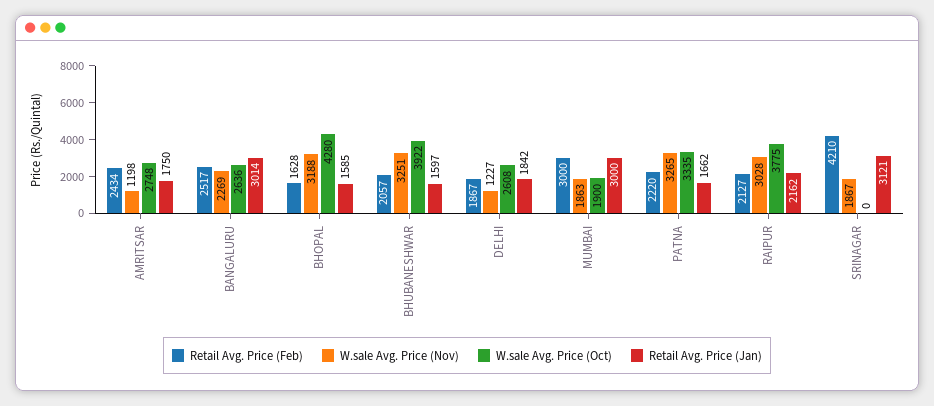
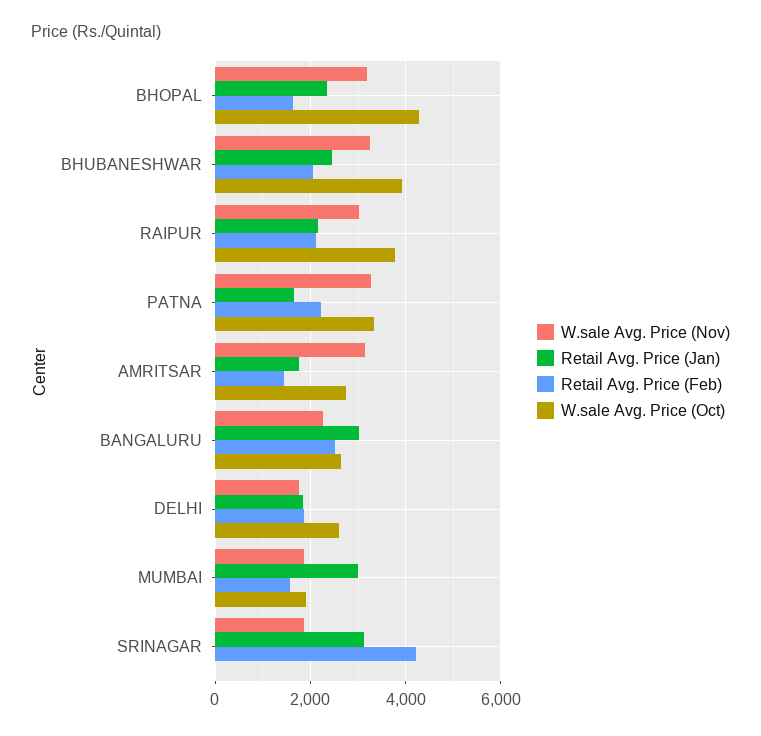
  {
    "Retail Avg. Price (Feb)": {
-     "AMRITSAR": 2434,
+     "AMRITSAR": 1400,
      "BANGALURU": 2517,
      "BHOPAL": 1628,
      "BHUBANESHWAR": 2057,
      "DELHI": 1867,
-     "MUMBAI": 3000,
+     "MUMBAI": 1600,
      "PATNA": 2220,
      "RAIPUR": 2127,
      "SRINAGAR": 4210
    },
    "W.sale Avg. Price (Nov)": {
-     "AMRITSAR": 1198,
+     "AMRITSAR": 3200,
      "BANGALURU": 2269,
      "BHOPAL": 3188,
      "BHUBANESHWAR": 3251,
-     "DELHI": 1227,
+     "DELHI": 1800,
      "MUMBAI": 1863,
      "PATNA": 3265,
      "RAIPUR": 3028,
      "SRINAGAR": 1867
    },
    "W.sale Avg. Price (Oct)": {
      "AMRITSAR": 2748,
      "BANGALURU": 2636,
      "BHOPAL": 4280,
      "BHUBANESHWAR": 3922,
      "DELHI": 2608,
      "MUMBAI": 1900,
      "PATNA": 3335,
      "RAIPUR": 3775,
      "SRINAGAR": 0
    },
    "Retail Avg. Price (Jan)": {
      "AMRITSAR": 1750,
      "BANGALURU": 3014,
-     "BHOPAL": 1585,
+     "BHOPAL": 2400,
-     "BHUBANESHWAR": 1597,
+     "BHUBANESHWAR": 2400,
      "DELHI": 1842,
      "MUMBAI": 3000,
      "PATNA": 1662,
      "RAIPUR": 2162,
      "SRINAGAR": 3121
    }
  }

